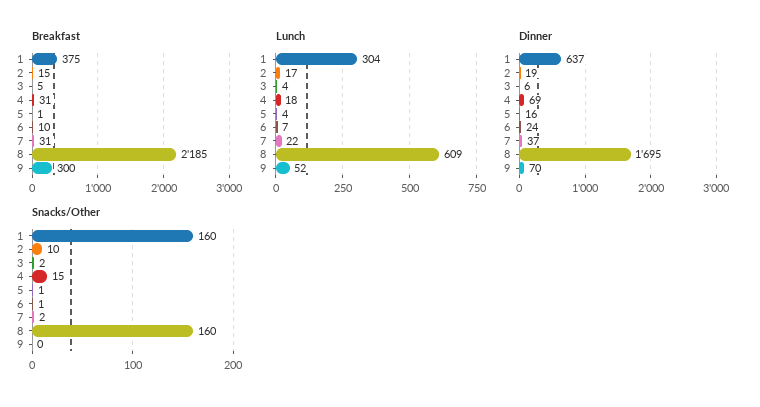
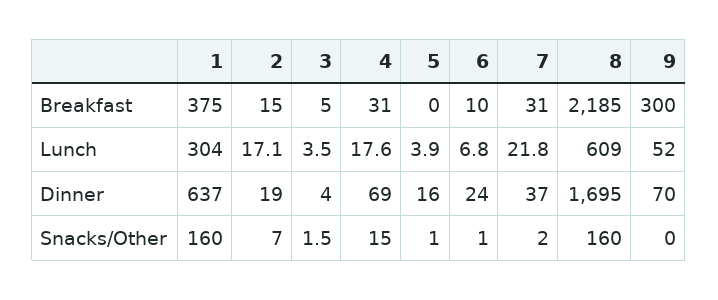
  {
    "Breakfast": {
      "1": 375,
      "2": 15,
      "3": 5,
      "4": 31,
-     "5": 1,
+     "5": 0,
      "6": 10,
      "7": 31,
      "8": 2185,
      "9": 300
    },
    "Lunch": {
      "1": 304,
      "2": 17.1,
      "3": 3.5,
      "4": 17.6,
      "5": 3.9,
      "6": 6.8,
      "7": 21.8,
      "8": 609,
      "9": 52
    },
    "Dinner": {
      "1": 637,
      "2": 19,
-     "3": 6,
+     "3": 4,
      "4": 69,
      "5": 16,
      "6": 24,
      "7": 37,
      "8": 1695,
      "9": 70
    },
    "Snacks/Other": {
      "1": 160,
-     "2": 10,
+     "2": 7,
      "3": 1.5,
      "4": 15,
      "5": 1,
      "6": 1,
      "7": 2,
      "8": 160,
      "9": 0
    }
  }

